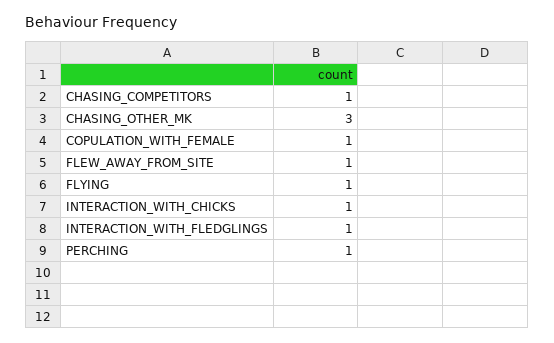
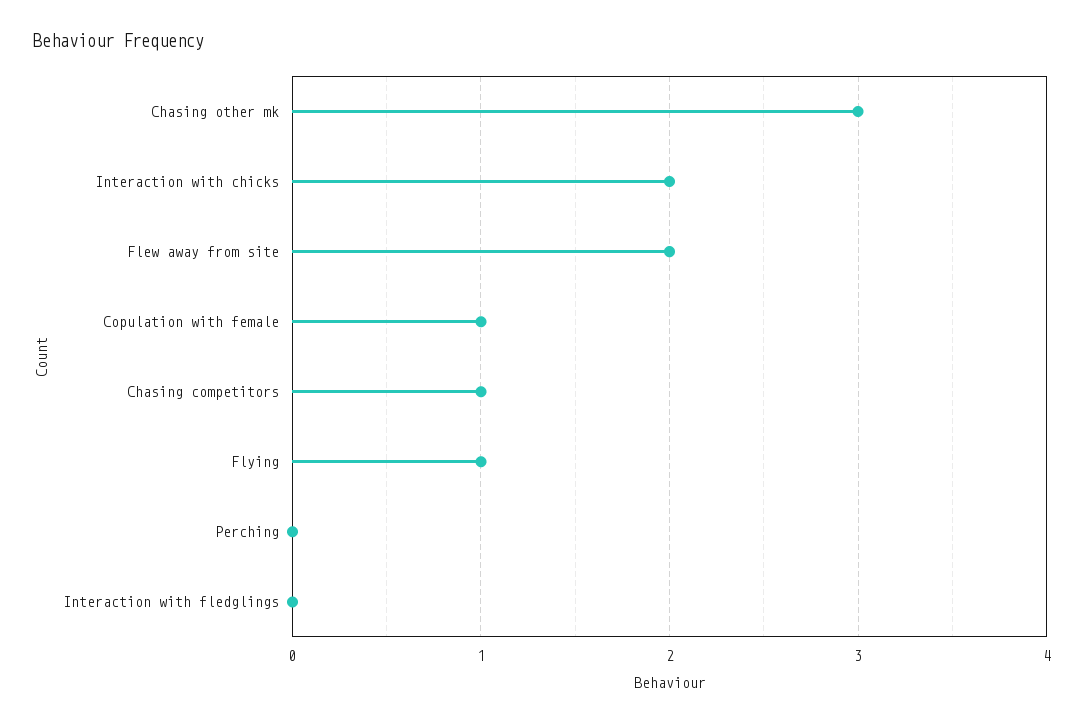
  {
    "CHASING_COMPETITORS": 1,
    "CHASING_OTHER_MK": 3,
    "COPULATION_WITH_FEMALE": 1,
-   "FLEW_AWAY_FROM_SITE": 1,
+   "FLEW_AWAY_FROM_SITE": 2,
    "FLYING": 1,
-   "INTERACTION_WITH_CHICKS": 1,
+   "INTERACTION_WITH_CHICKS": 2,
-   "INTERACTION_WITH_FLEDGLINGS": 1,
+   "INTERACTION_WITH_FLEDGLINGS": 0,
-   "PERCHING": 1
+   "PERCHING": 0
  }

